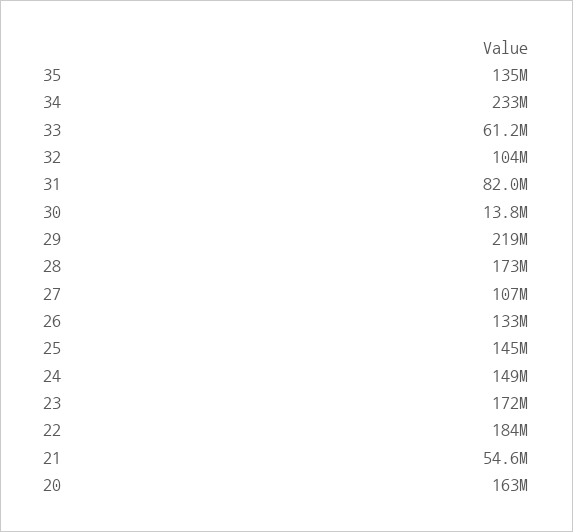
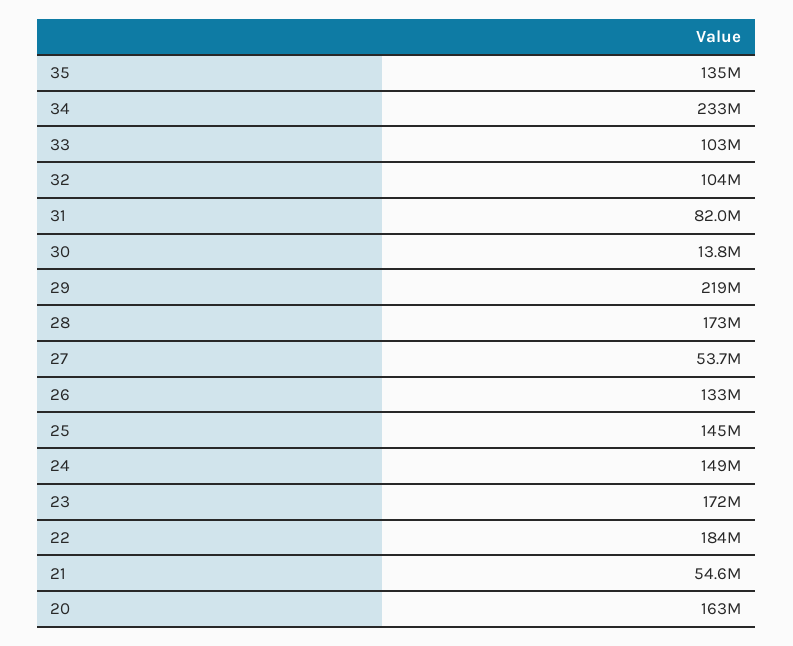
  {
    "35": 135000000,
    "34": 233000000,
-   "33": 61200000,
+   "33": 103000000,
    "32": 104000000,
    "31": 82000000,
    "30": 13800000,
    "29": 219000000,
    "28": 173000000,
-   "27": 107000000,
+   "27": 53700000,
    "26": 133000000,
    "25": 145000000,
    "24": 149000000,
    "23": 172000000,
    "22": 184000000,
    "21": 54600000,
    "20": 163000000
  }

